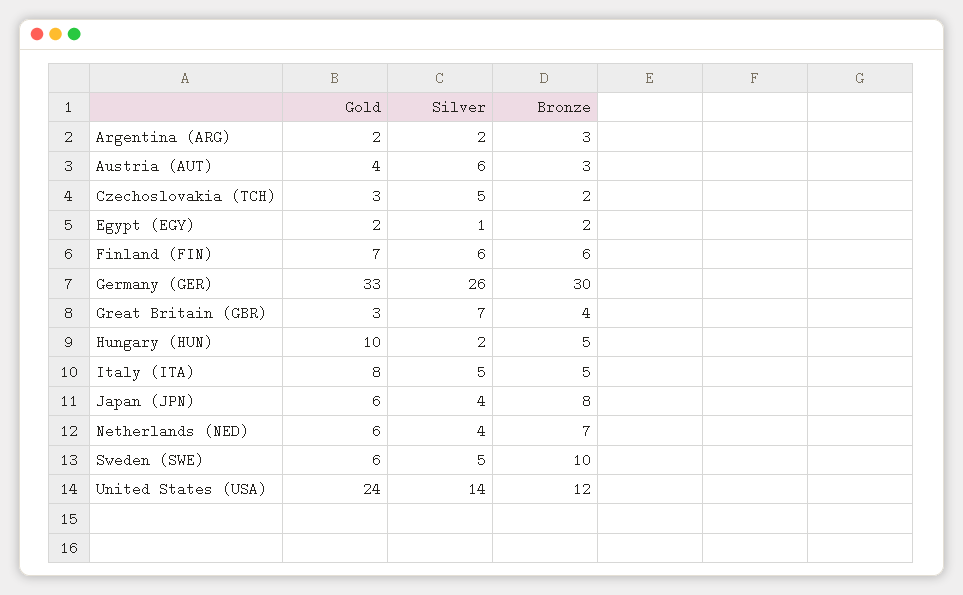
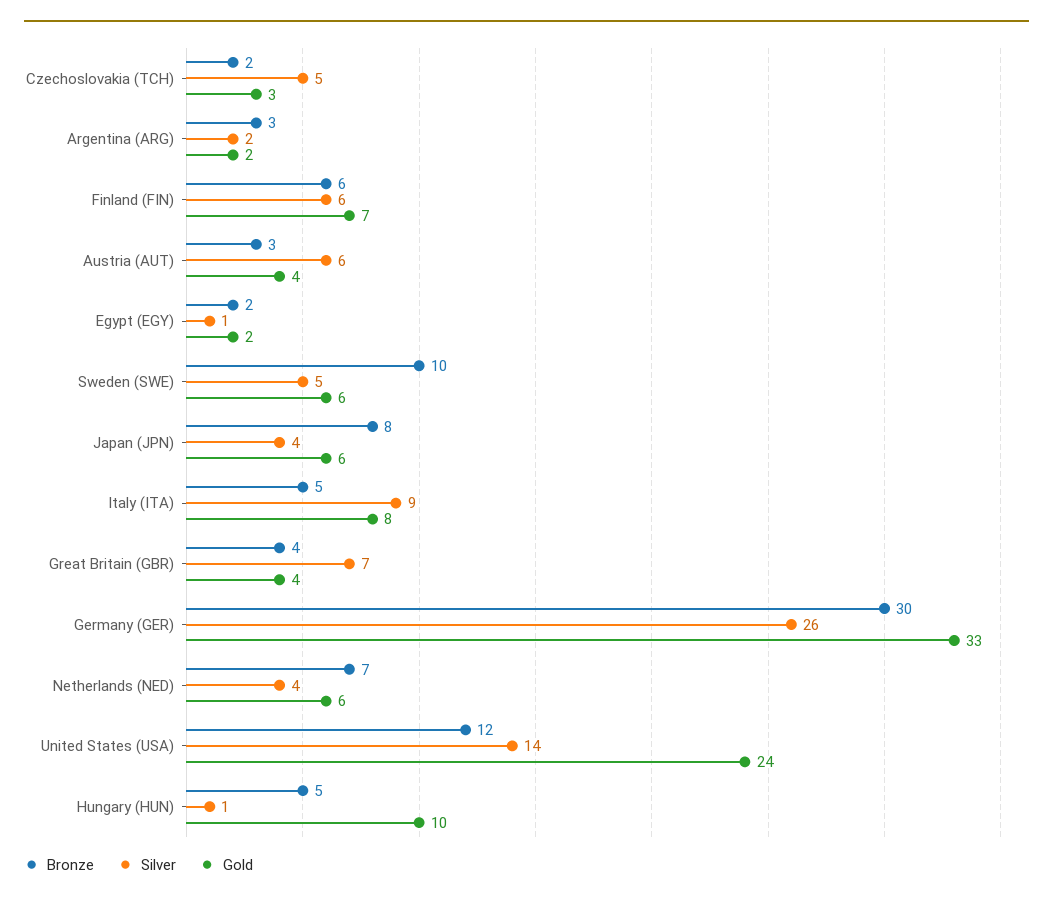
  {
    "Gold": {
      "Argentina (ARG)": 2,
      "Austria (AUT)": 4,
      "Czechoslovakia (TCH)": 3,
      "Egypt (EGY)": 2,
      "Finland (FIN)": 7,
      "Germany (GER)": 33,
-     "Great Britain (GBR)": 3,
+     "Great Britain (GBR)": 4,
      "Hungary (HUN)": 10,
      "Italy (ITA)": 8,
      "Japan (JPN)": 6,
      "Netherlands (NED)": 6,
      "Sweden (SWE)": 6,
      "United States (USA)": 24
    },
    "Silver": {
      "Argentina (ARG)": 2,
      "Austria (AUT)": 6,
      "Czechoslovakia (TCH)": 5,
      "Egypt (EGY)": 1,
      "Finland (FIN)": 6,
      "Germany (GER)": 26,
      "Great Britain (GBR)": 7,
-     "Hungary (HUN)": 2,
+     "Hungary (HUN)": 1,
-     "Italy (ITA)": 5,
+     "Italy (ITA)": 9,
      "Japan (JPN)": 4,
      "Netherlands (NED)": 4,
      "Sweden (SWE)": 5,
      "United States (USA)": 14
    },
    "Bronze": {
      "Argentina (ARG)": 3,
      "Austria (AUT)": 3,
      "Czechoslovakia (TCH)": 2,
      "Egypt (EGY)": 2,
      "Finland (FIN)": 6,
      "Germany (GER)": 30,
      "Great Britain (GBR)": 4,
      "Hungary (HUN)": 5,
      "Italy (ITA)": 5,
      "Japan (JPN)": 8,
      "Netherlands (NED)": 7,
      "Sweden (SWE)": 10,
      "United States (USA)": 12
    }
  }

